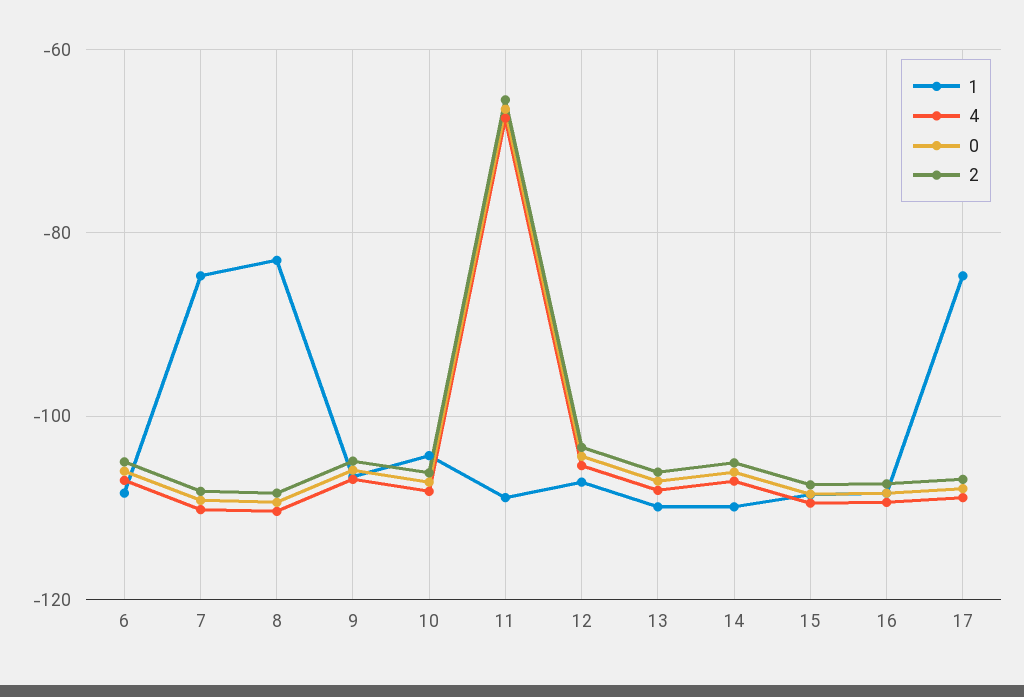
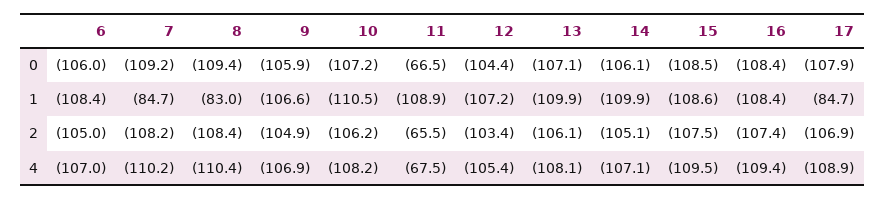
  {
    "1": {
      "6": -108.4,
      "7": -84.7,
      "8": -83,
      "9": -106.6,
-     "10": -104,
+     "10": -110.5,
      "11": -108.9,
      "12": -107.2,
      "13": -109.9,
      "14": -109.9,
      "15": -108.6,
      "16": -108.4,
      "17": -84.7
    },
    "4": {
      "6": -107,
      "7": -110.2,
      "8": -110.4,
      "9": -106.9,
      "10": -108.2,
      "11": -67.5,
      "12": -105.4,
      "13": -108.1,
      "14": -107.1,
      "15": -109.5,
      "16": -109.4,
      "17": -108.9
    },
    "0": {
      "6": -106,
      "7": -109.2,
      "8": -109.4,
      "9": -105.9,
      "10": -107.2,
      "11": -66.5,
      "12": -104.4,
      "13": -107.1,
      "14": -106.1,
      "15": -108.5,
      "16": -108.4,
      "17": -107.9
    },
    "2": {
      "6": -105,
      "7": -108.2,
      "8": -108.4,
      "9": -104.9,
      "10": -106.2,
      "11": -65.5,
      "12": -103.4,
      "13": -106.1,
      "14": -105.1,
      "15": -107.5,
      "16": -107.4,
      "17": -106.9
    }
  }

